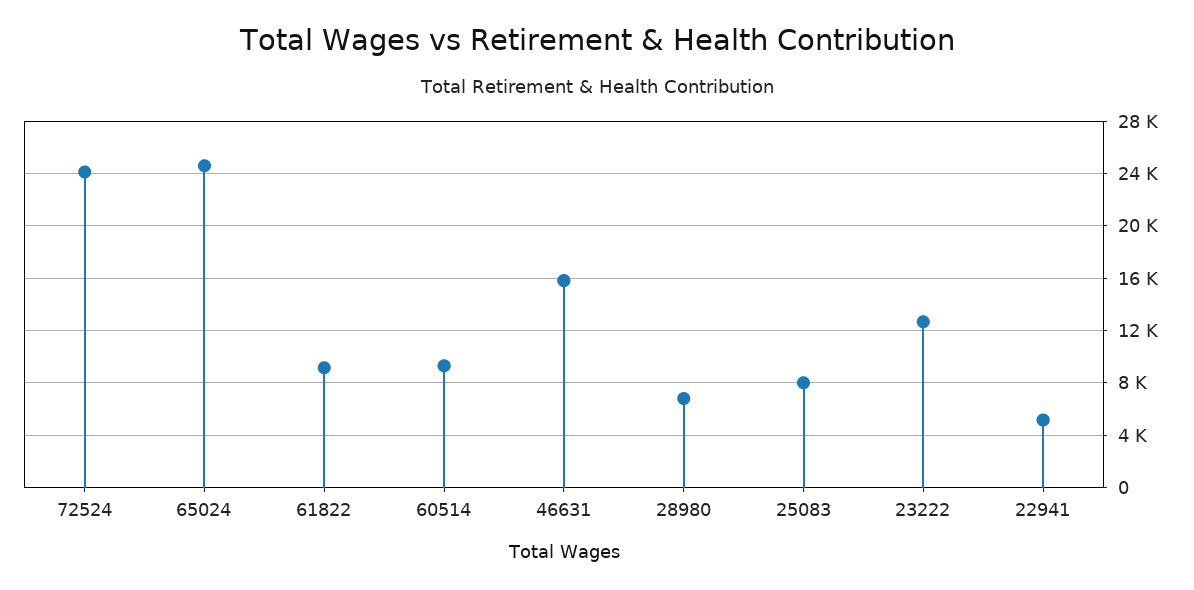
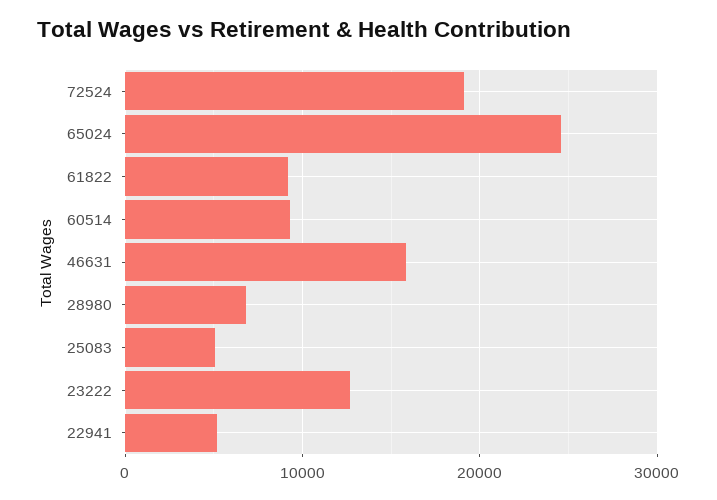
  {
-   "72524": 24000,
+   "72524": 19000,
    "65024": 24500,
    "61822": 9000,
    "60514": 9500,
    "46631": 16000,
    "28980": 7000,
-   "25083": 8000,
+   "25083": 5000,
    "23222": 12500,
    "22941": 5000
  }

